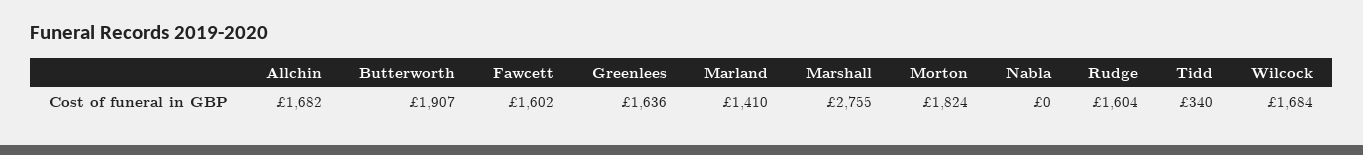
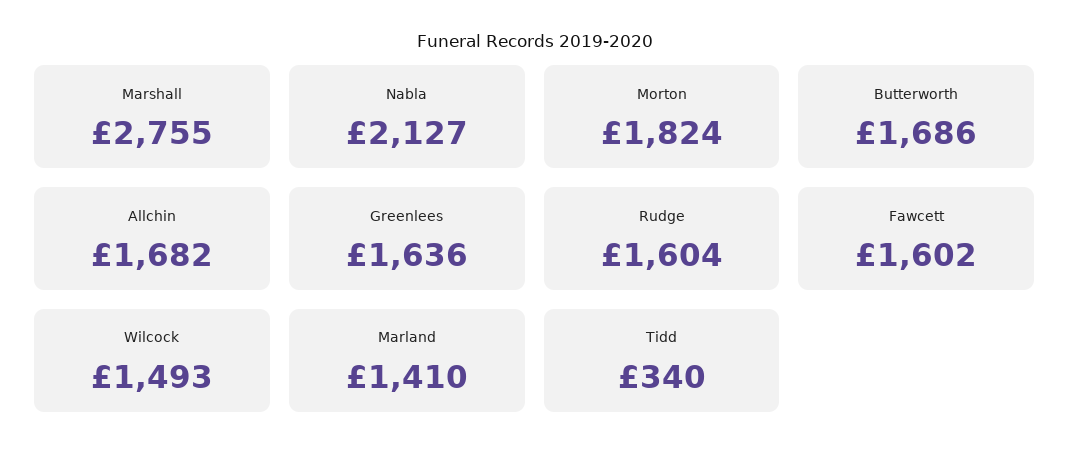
  {
    "Allchin": 1682,
-   "Butterworth": 1907,
+   "Butterworth": 1686,
    "Fawcett": 1602,
    "Greenlees": 1636,
    "Marland": 1410,
    "Marshall": 2755,
    "Morton": 1824,
-   "Nabla": 0,
+   "Nabla": 2127,
    "Rudge": 1604,
    "Tidd": 340,
-   "Wilcock": 1684
+   "Wilcock": 1493
  }

